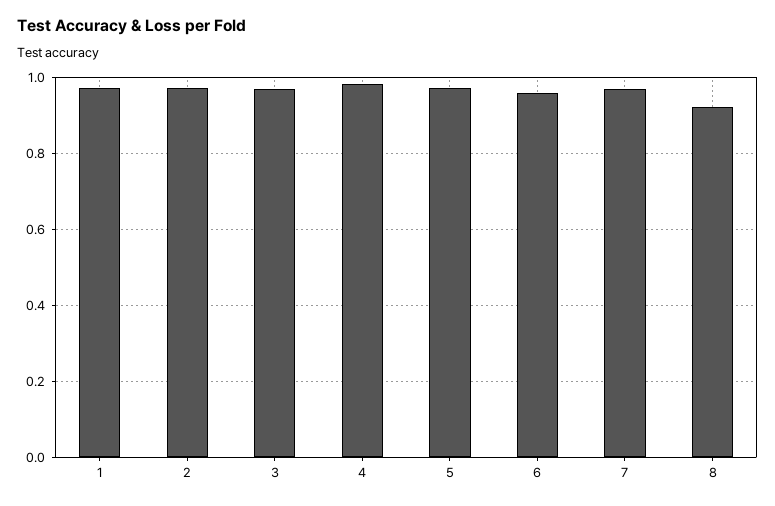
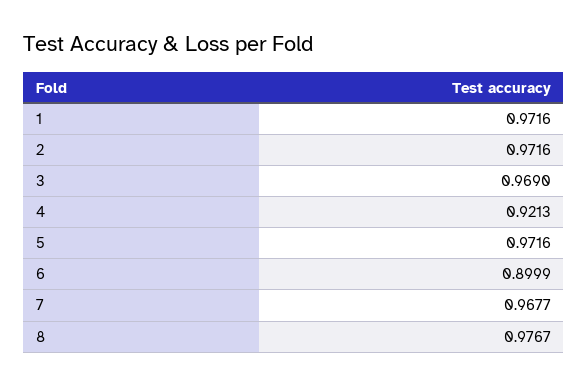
  {
    "1": 0.9716,
    "2": 0.9716,
    "3": 0.969,
-   "4": 0.98,
+   "4": 0.9213,
    "5": 0.9716,
-   "6": 0.96,
+   "6": 0.8999,
    "7": 0.9677,
-   "8": 0.92
+   "8": 0.9767
  }

